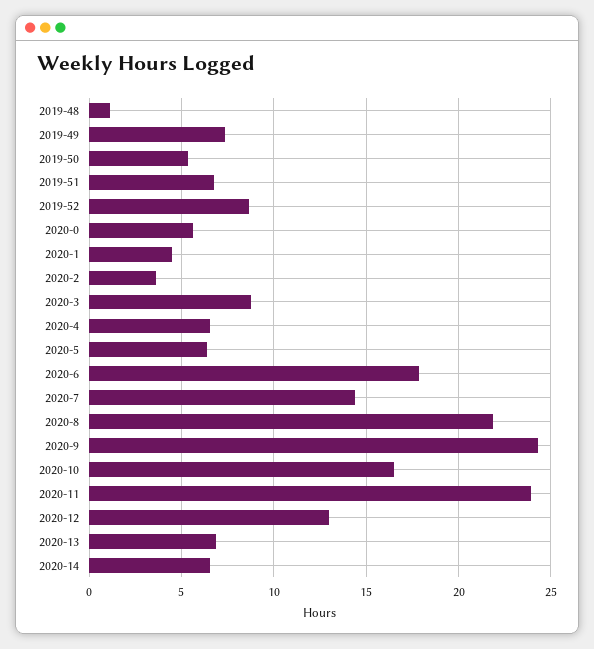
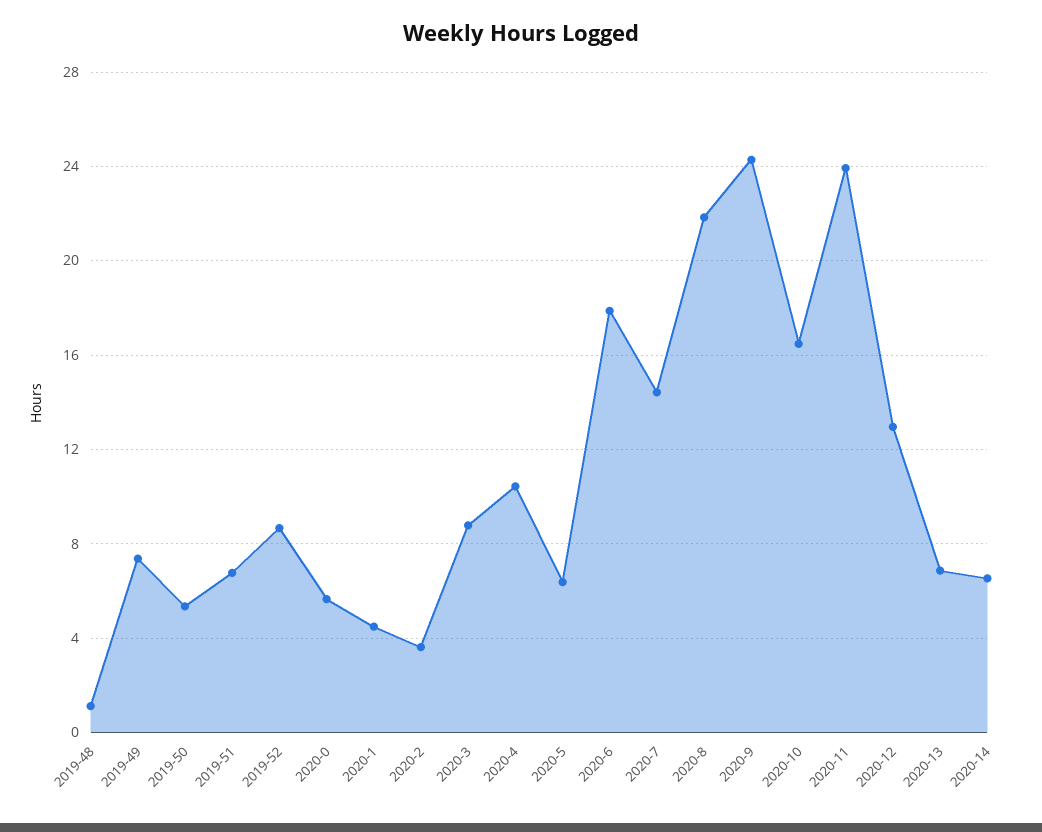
  {
    "2019-48": 1,
    "2019-49": 7.5,
    "2019-50": 5.5,
    "2019-51": 7,
    "2019-52": 8.5,
    "2020-0": 5.5,
    "2020-1": 4.5,
    "2020-2": 3.5,
    "2020-3": 9,
-   "2020-4": 6.5,
+   "2020-4": 10.5,
    "2020-5": 6.5,
    "2020-6": 18,
    "2020-7": 14.5,
    "2020-8": 22,
    "2020-9": 24.5,
    "2020-10": 16.5,
    "2020-11": 24,
    "2020-12": 13,
    "2020-13": 7,
    "2020-14": 6.5
  }

